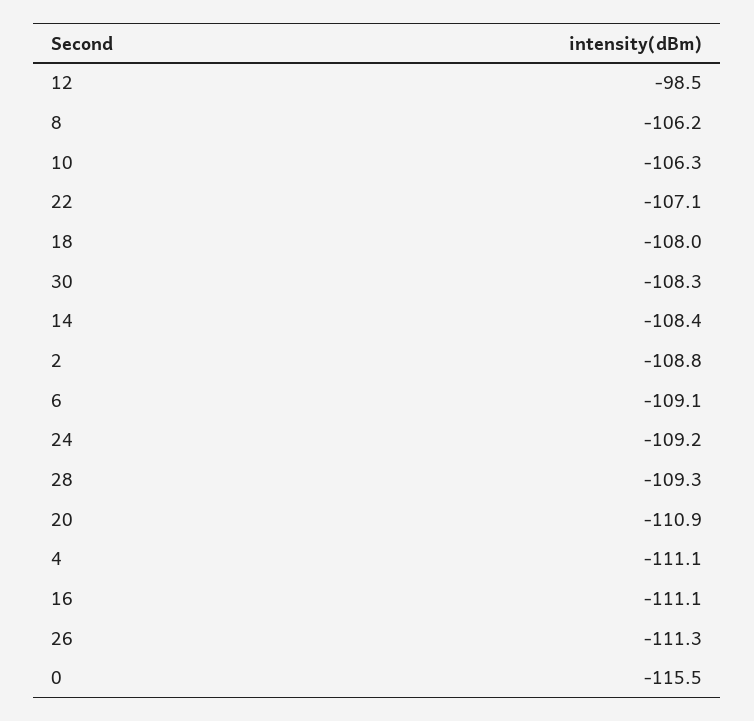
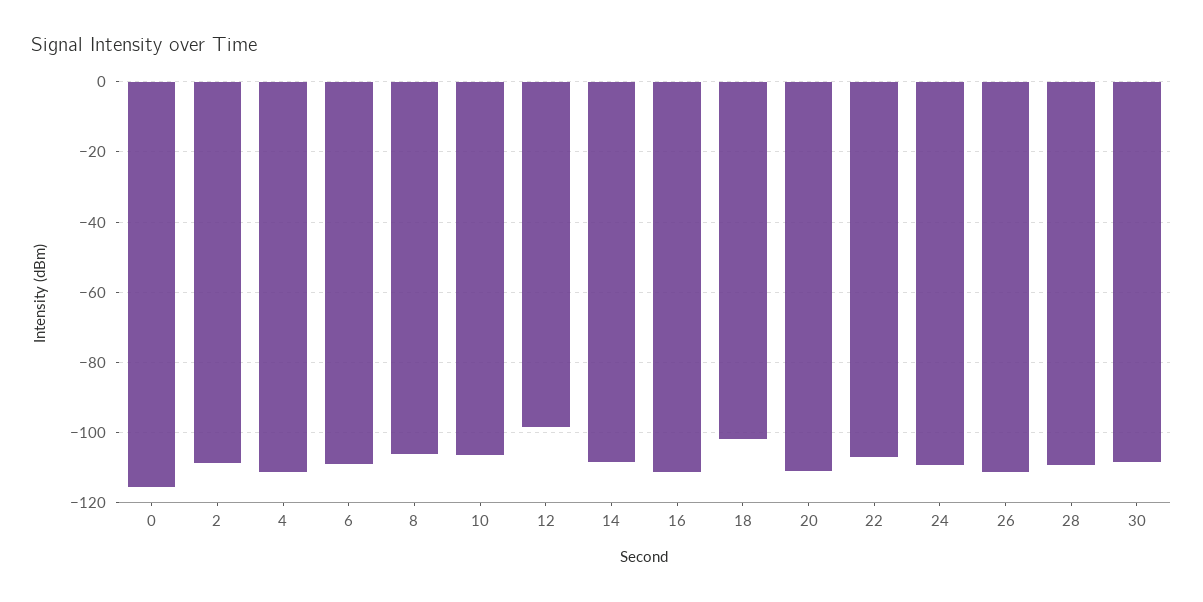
  {
    "12": -98.5,
    "8": -106.2,
    "10": -106.3,
    "22": -107.1,
-   "18": -108,
+   "18": -102,
    "30": -108.3,
    "14": -108.4,
    "2": -108.8,
    "6": -109.1,
    "24": -109.2,
    "28": -109.3,
    "20": -110.9,
    "4": -111.1,
    "16": -111.1,
    "26": -111.3,
    "0": -115.5
  }

